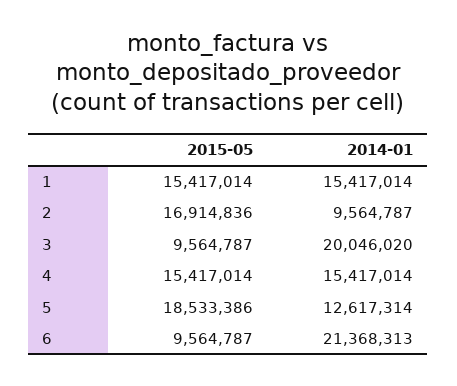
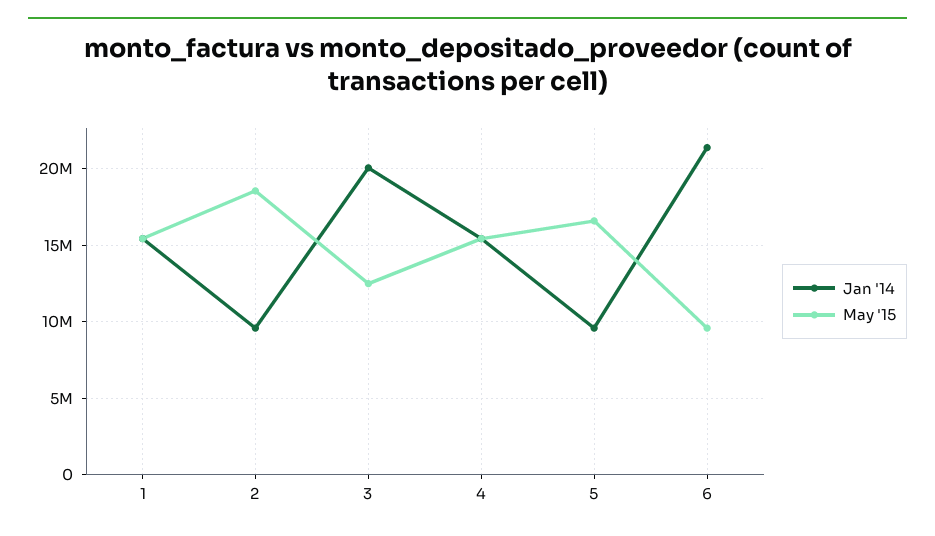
  {
    "2015-05": {
      "1": 15417014,
-     "2": 16914836,
+     "2": 18500000,
-     "3": 9564787,
+     "3": 12500000,
      "4": 15417014,
-     "5": 18533386,
+     "5": 16500000,
      "6": 9564787
    },
    "2014-01": {
      "1": 15417014,
      "2": 9564787,
      "3": 20046020,
      "4": 15417014,
-     "5": 12617314,
+     "5": 9500000,
      "6": 21368313
    }
  }

